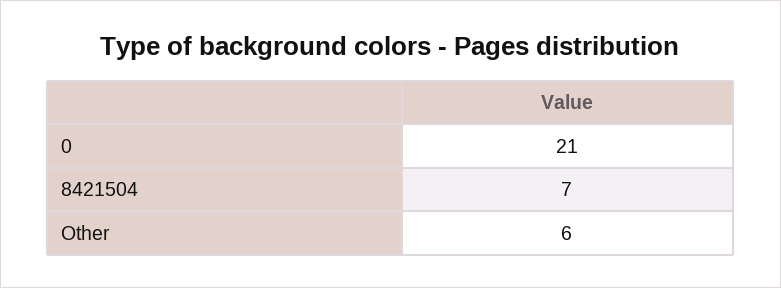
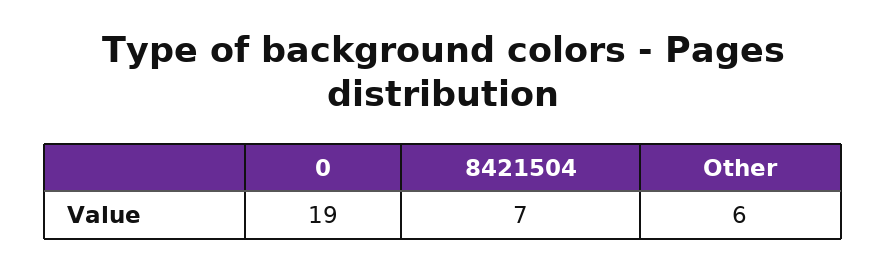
  {
-   "0": 21,
+   "0": 19,
    "8421504": 7,
    "Other": 6
  }

